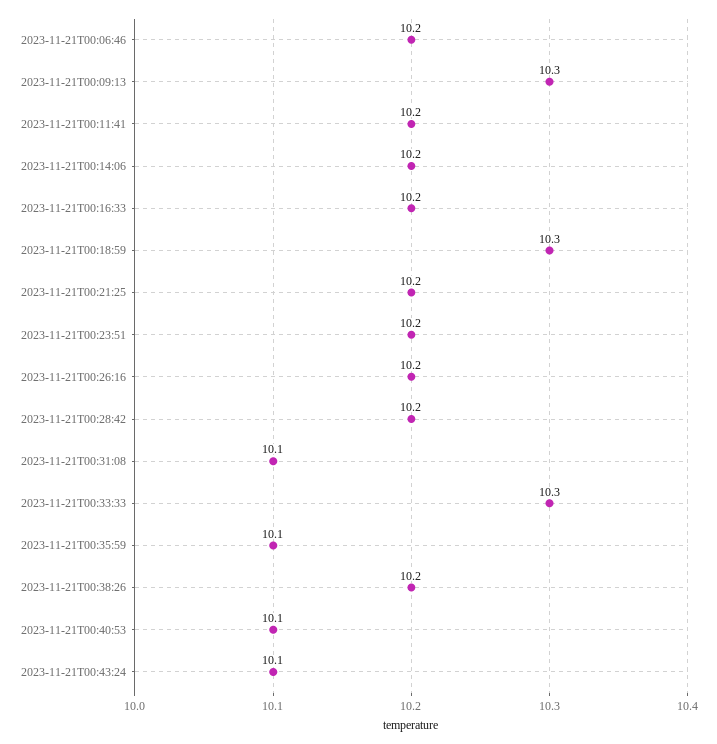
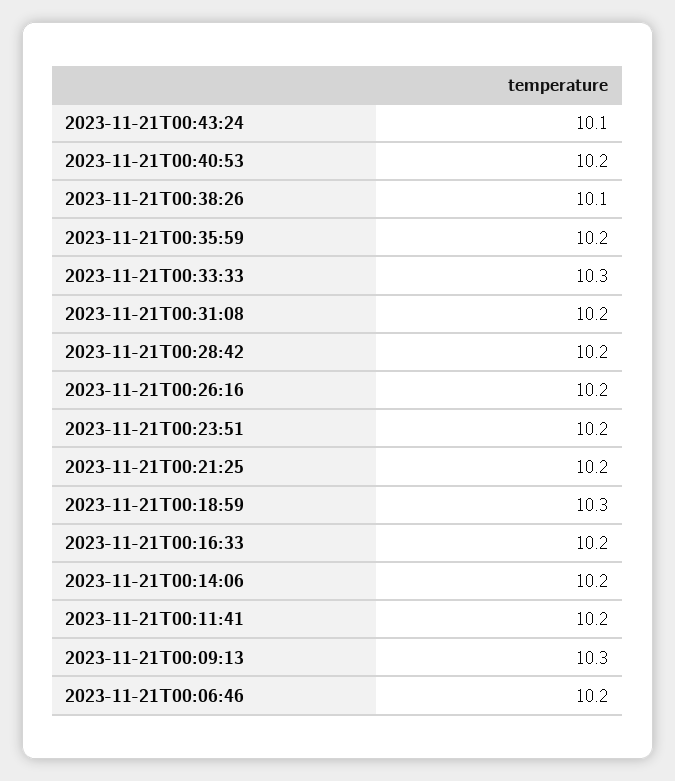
  {
    "2023-11-21T00:06:46": 10.2,
    "2023-11-21T00:09:13": 10.3,
    "2023-11-21T00:11:41": 10.2,
    "2023-11-21T00:14:06": 10.2,
    "2023-11-21T00:16:33": 10.2,
    "2023-11-21T00:18:59": 10.3,
    "2023-11-21T00:21:25": 10.2,
    "2023-11-21T00:23:51": 10.2,
    "2023-11-21T00:26:16": 10.2,
    "2023-11-21T00:28:42": 10.2,
-   "2023-11-21T00:31:08": 10.1,
+   "2023-11-21T00:31:08": 10.2,
    "2023-11-21T00:33:33": 10.3,
-   "2023-11-21T00:35:59": 10.1,
+   "2023-11-21T00:35:59": 10.2,
-   "2023-11-21T00:38:26": 10.2,
+   "2023-11-21T00:38:26": 10.1,
-   "2023-11-21T00:40:53": 10.1,
+   "2023-11-21T00:40:53": 10.2,
    "2023-11-21T00:43:24": 10.1
  }

